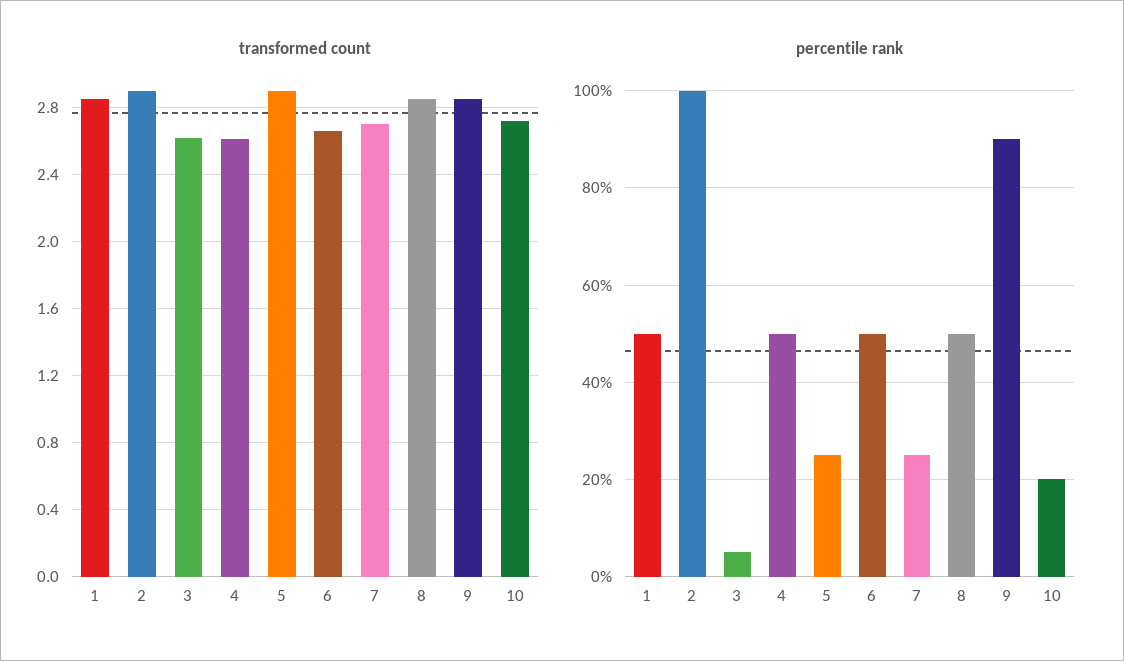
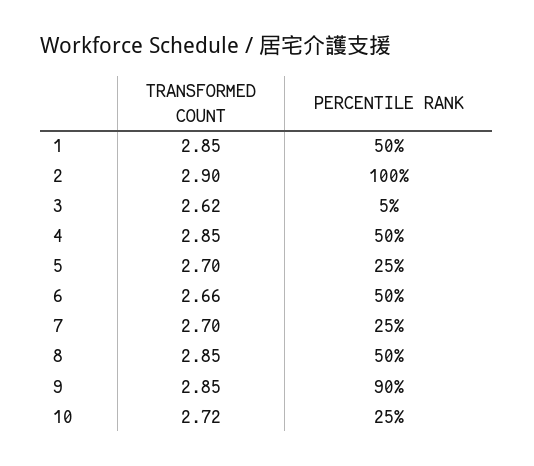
  {
    "transformed count": {
      "1": 2.85,
      "2": 2.9,
      "3": 2.62,
-     "4": 2.6,
+     "4": 2.85,
-     "5": 2.9,
+     "5": 2.7,
      "6": 2.66,
      "7": 2.7,
      "8": 2.85,
      "9": 2.85,
      "10": 2.72
    },
    "percentile rank": {
      "1": 50,
      "2": 100,
      "3": 5,
      "4": 50,
      "5": 25,
      "6": 50,
      "7": 25,
      "8": 50,
      "9": 90,
-     "10": 20
+     "10": 25
    }
  }

